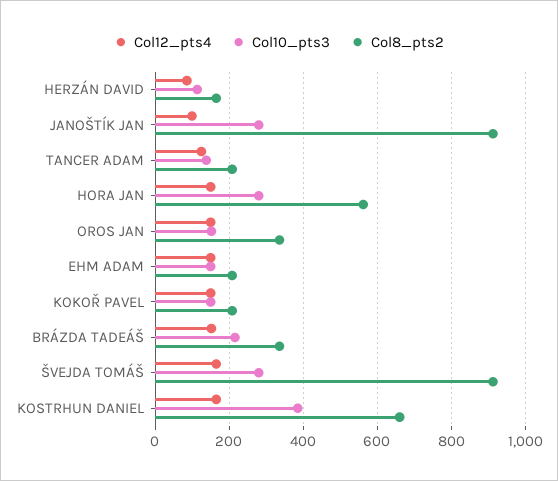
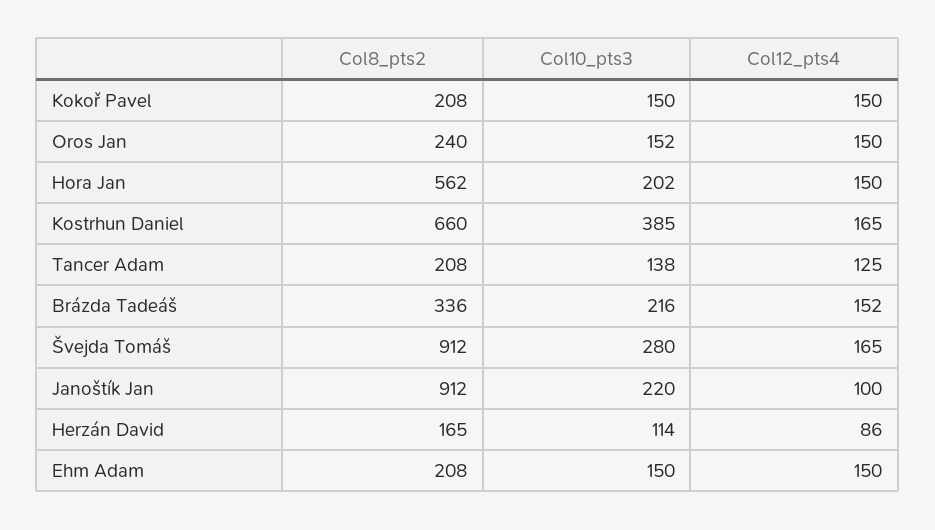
  {
    "Col12_pts4": {
      "HERZÁN DAVID": 86,
      "JANOŠTÍK JAN": 100,
      "TANCER ADAM": 125,
      "HORA JAN": 150,
      "OROS JAN": 150,
      "EHM ADAM": 150,
      "KOKOŘ PAVEL": 150,
      "BRÁZDA TADEÁŠ": 152,
      "ŠVEJDA TOMÁŠ": 165,
      "KOSTRHUN DANIEL": 165
    },
    "Col10_pts3": {
      "HERZÁN DAVID": 114,
-     "JANOŠTÍK JAN": 280,
+     "JANOŠTÍK JAN": 220,
      "TANCER ADAM": 138,
-     "HORA JAN": 280,
+     "HORA JAN": 202,
      "OROS JAN": 152,
      "EHM ADAM": 150,
      "KOKOŘ PAVEL": 150,
      "BRÁZDA TADEÁŠ": 216,
      "ŠVEJDA TOMÁŠ": 280,
      "KOSTRHUN DANIEL": 385
    },
    "Col8_pts2": {
      "HERZÁN DAVID": 165,
      "JANOŠTÍK JAN": 912,
      "TANCER ADAM": 208,
      "HORA JAN": 562,
-     "OROS JAN": 340,
+     "OROS JAN": 240,
      "EHM ADAM": 208,
      "KOKOŘ PAVEL": 208,
      "BRÁZDA TADEÁŠ": 336,
      "ŠVEJDA TOMÁŠ": 912,
      "KOSTRHUN DANIEL": 660
    }
  }

